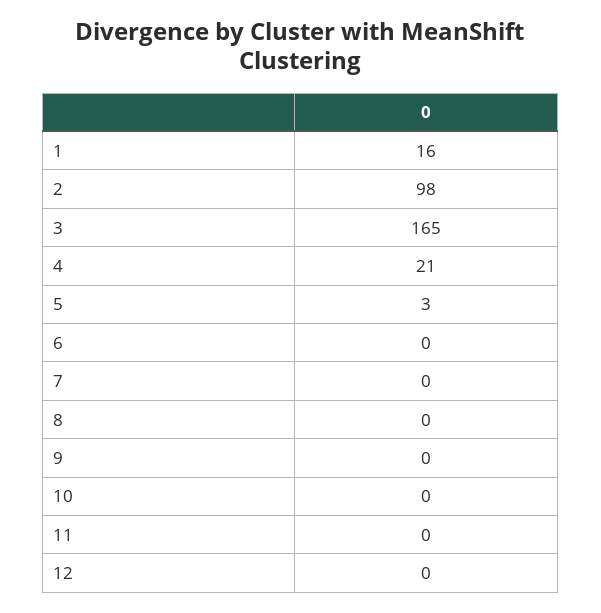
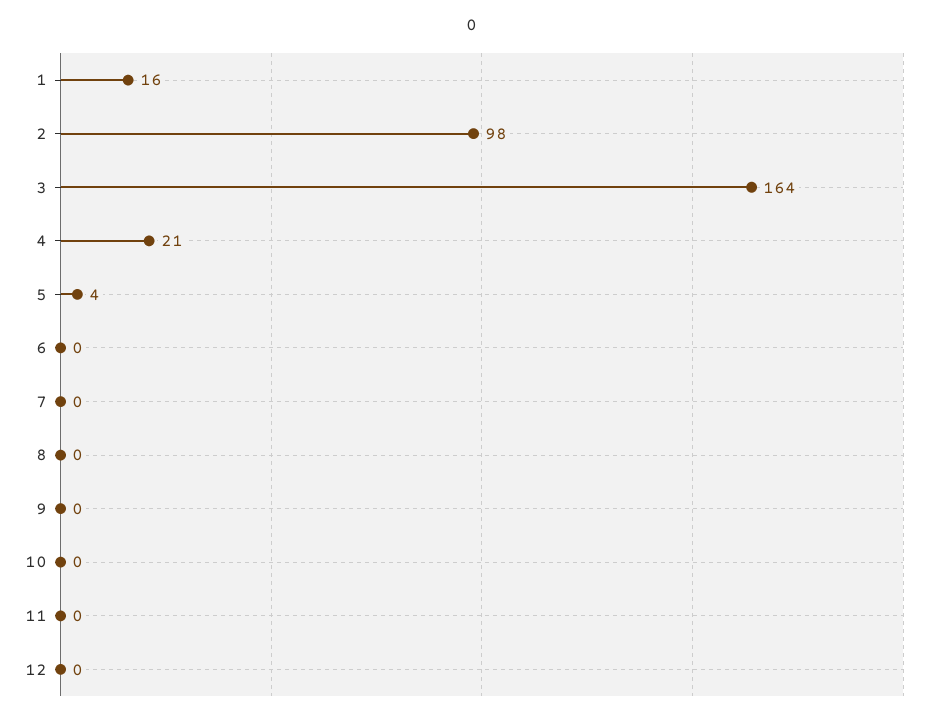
  {
    "1": 16,
    "2": 98,
-   "3": 165,
+   "3": 164,
    "4": 21,
-   "5": 3,
+   "5": 4,
    "6": 0,
    "7": 0,
    "8": 0,
    "9": 0,
    "10": 0,
    "11": 0,
    "12": 0
  }

